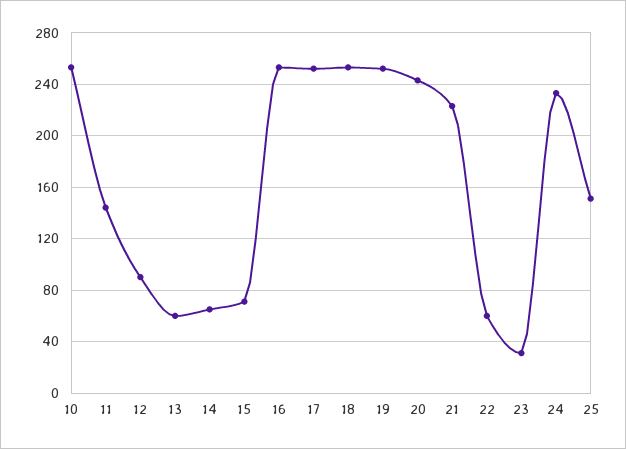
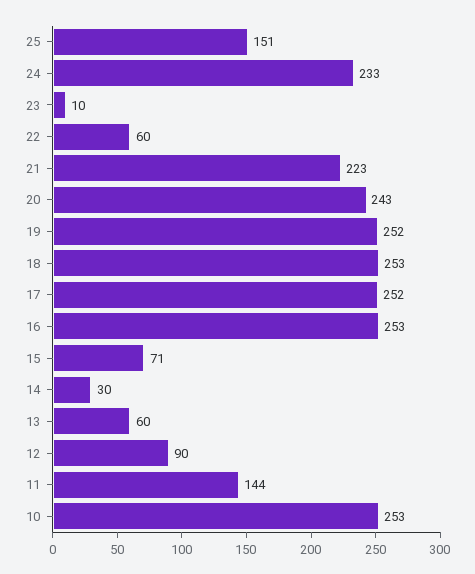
  {
    "10": 253,
    "11": 144,
    "12": 90,
    "13": 60,
-   "14": 65,
+   "14": 30,
    "15": 71,
    "16": 253,
    "17": 252,
    "18": 253,
    "19": 252,
    "20": 243,
    "21": 223,
    "22": 60,
-   "23": 30,
+   "23": 10,
    "24": 233,
    "25": 151
  }

